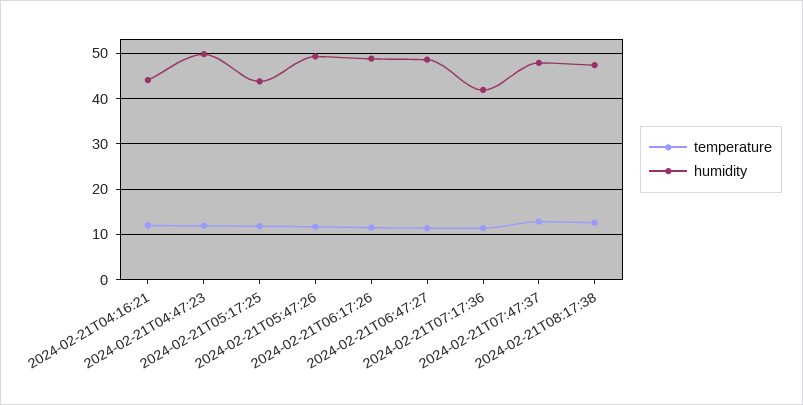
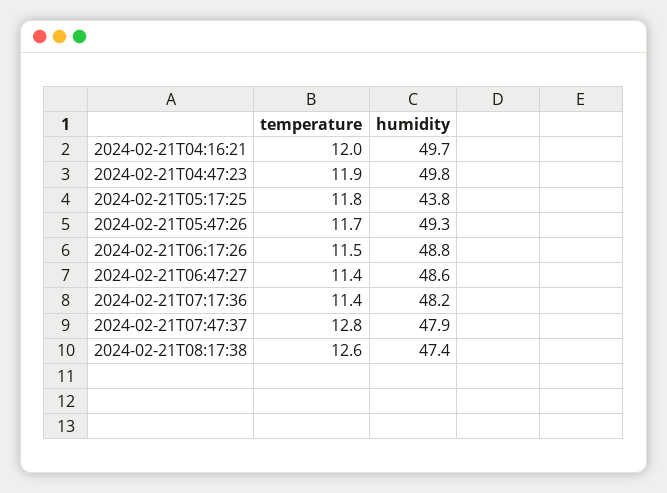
  {
    "temperature": {
      "2024-02-21T04:16:21": 12,
      "2024-02-21T04:47:23": 11.9,
      "2024-02-21T05:17:25": 11.8,
      "2024-02-21T05:47:26": 11.7,
      "2024-02-21T06:17:26": 11.5,
      "2024-02-21T06:47:27": 11.4,
      "2024-02-21T07:17:36": 11.4,
      "2024-02-21T07:47:37": 12.8,
      "2024-02-21T08:17:38": 12.6
    },
    "humidity": {
-     "2024-02-21T04:16:21": 44,
+     "2024-02-21T04:16:21": 49.7,
      "2024-02-21T04:47:23": 49.8,
      "2024-02-21T05:17:25": 43.8,
      "2024-02-21T05:47:26": 49.3,
      "2024-02-21T06:17:26": 48.8,
      "2024-02-21T06:47:27": 48.6,
-     "2024-02-21T07:17:36": 42,
+     "2024-02-21T07:17:36": 48.2,
      "2024-02-21T07:47:37": 47.9,
      "2024-02-21T08:17:38": 47.4
    }
  }

